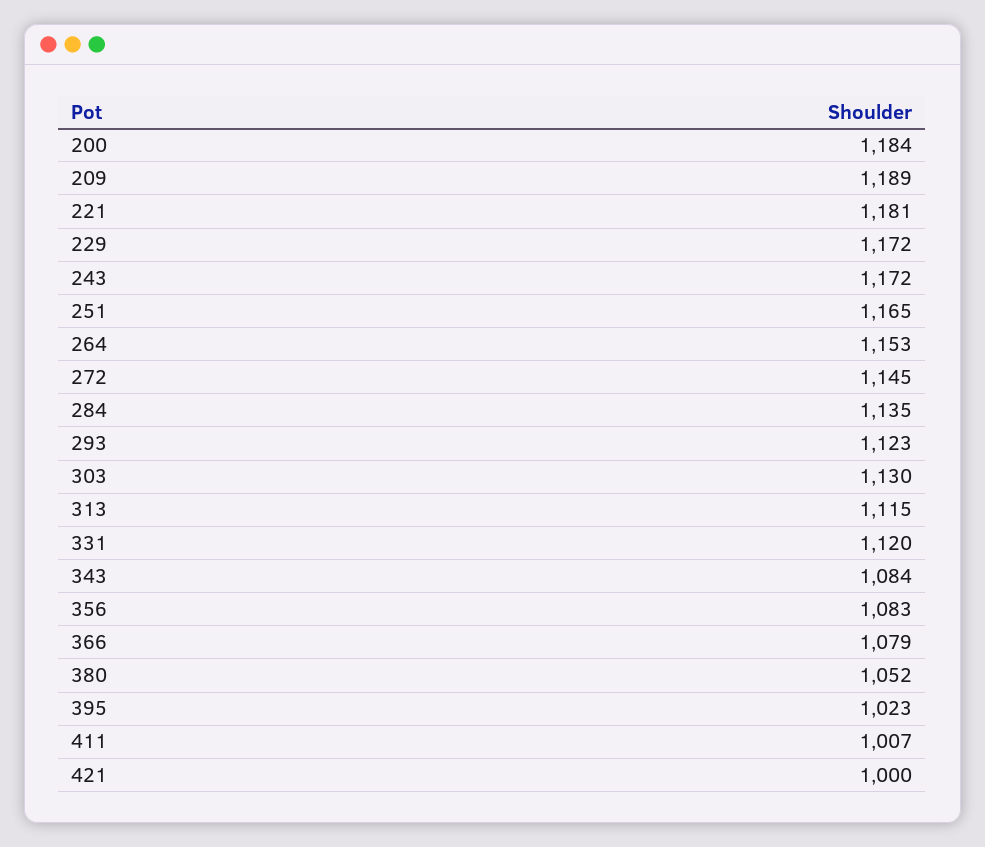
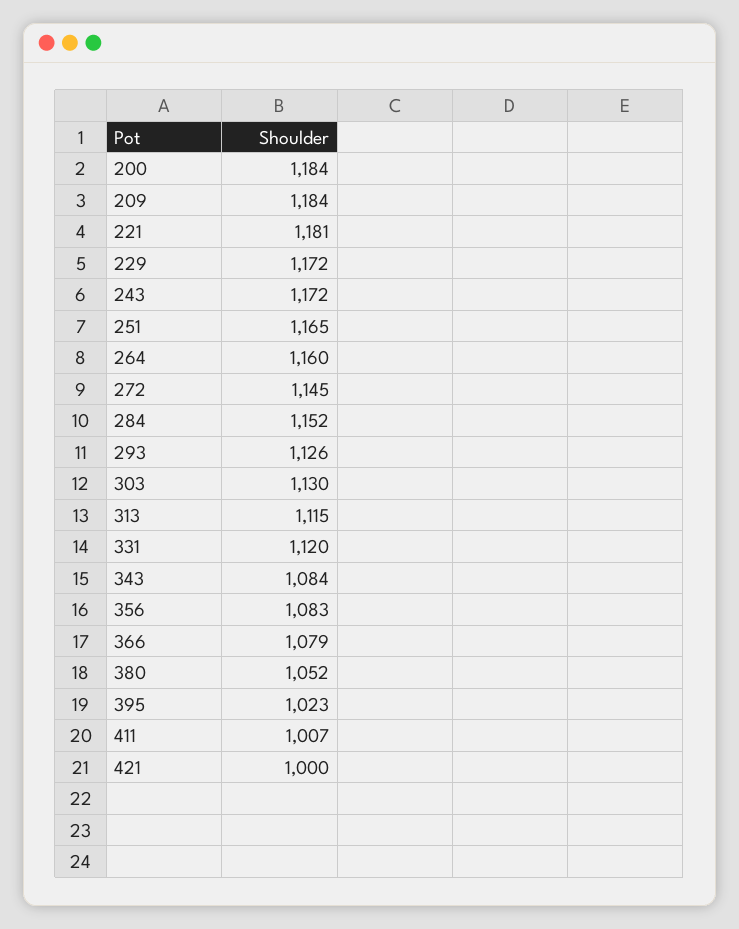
  {
    "200": 1184,
-   "209": 1189,
+   "209": 1184,
    "221": 1181,
    "229": 1172,
    "243": 1172,
    "251": 1165,
-   "264": 1153,
+   "264": 1160,
    "272": 1145,
-   "284": 1135,
+   "284": 1152,
-   "293": 1123,
+   "293": 1126,
    "303": 1130,
    "313": 1115,
    "331": 1120,
    "343": 1084,
    "356": 1083,
    "366": 1079,
    "380": 1052,
    "395": 1023,
    "411": 1007,
    "421": 1000
  }

